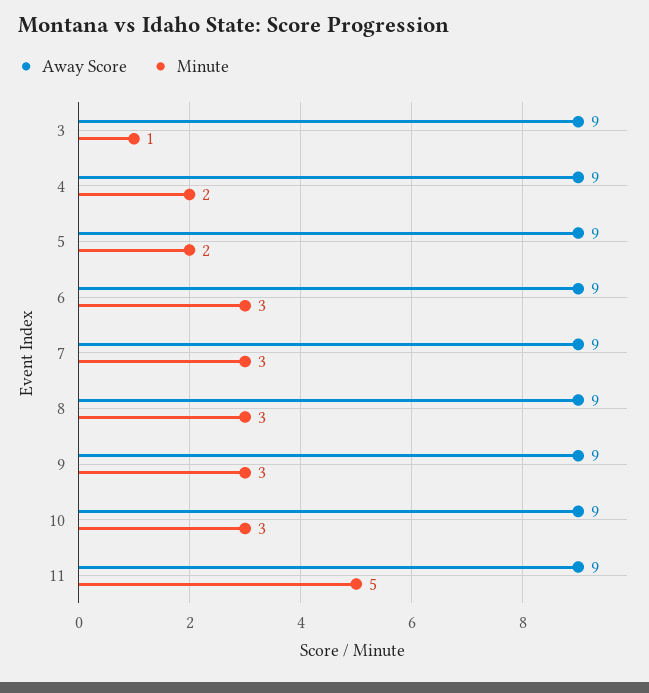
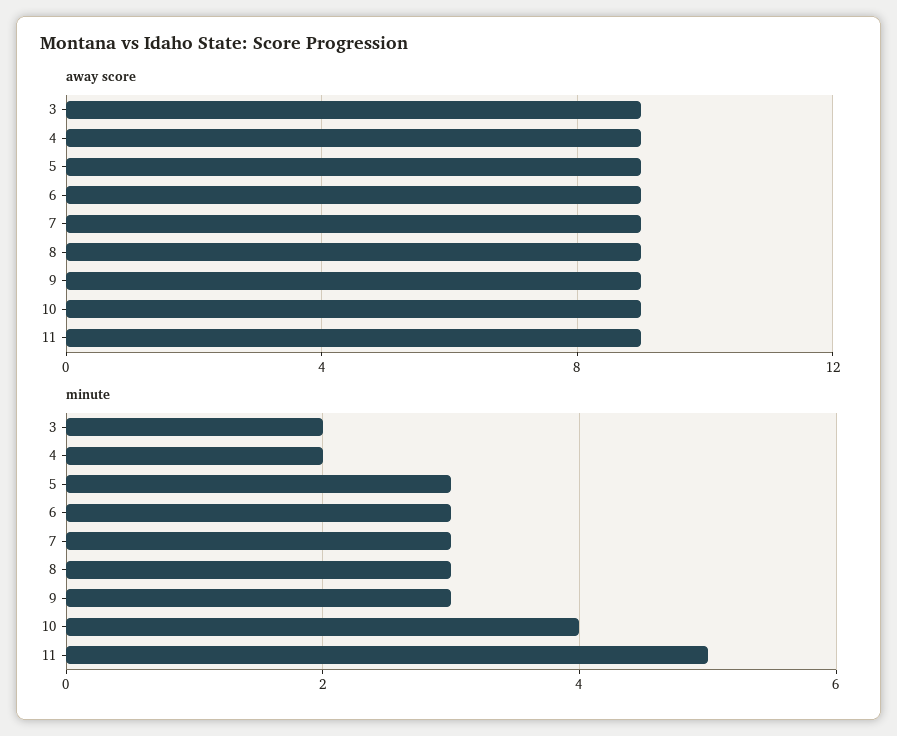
  {
    "Away Score": {
      "3": 9,
      "4": 9,
      "5": 9,
      "6": 9,
      "7": 9,
      "8": 9,
      "9": 9,
      "10": 9,
      "11": 9
    },
    "Minute": {
-     "3": 1,
+     "3": 2,
      "4": 2,
-     "5": 2,
+     "5": 3,
      "6": 3,
      "7": 3,
      "8": 3,
      "9": 3,
-     "10": 3,
+     "10": 4,
      "11": 5
    }
  }

